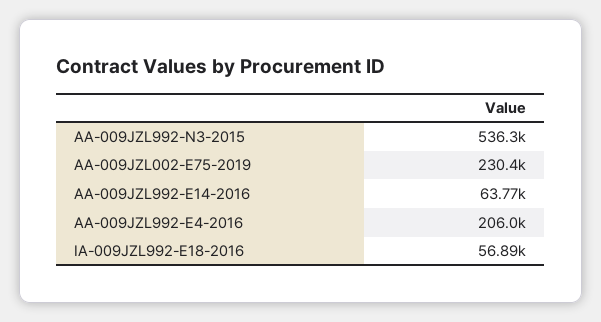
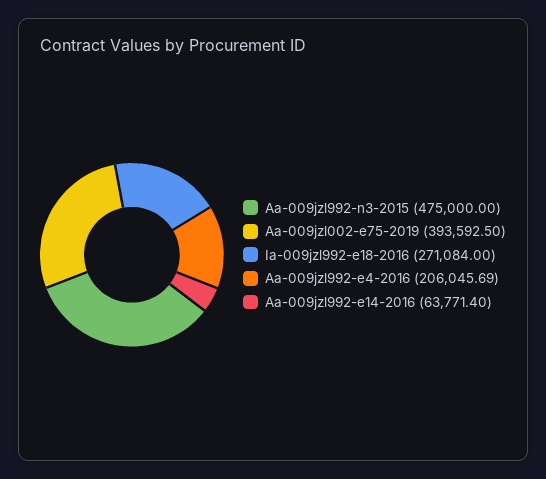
  {
-   "AA-009JZL992-N3-2015": 536300,
+   "AA-009JZL992-N3-2015": 475000,
-   "AA-009JZL002-E75-2019": 230400,
+   "AA-009JZL002-E75-2019": 393592.5,
    "AA-009JZL992-E14-2016": 63771.4,
    "AA-009JZL992-E4-2016": 206045.69,
-   "IA-009JZL992-E18-2016": 56890
+   "IA-009JZL992-E18-2016": 271084
  }

